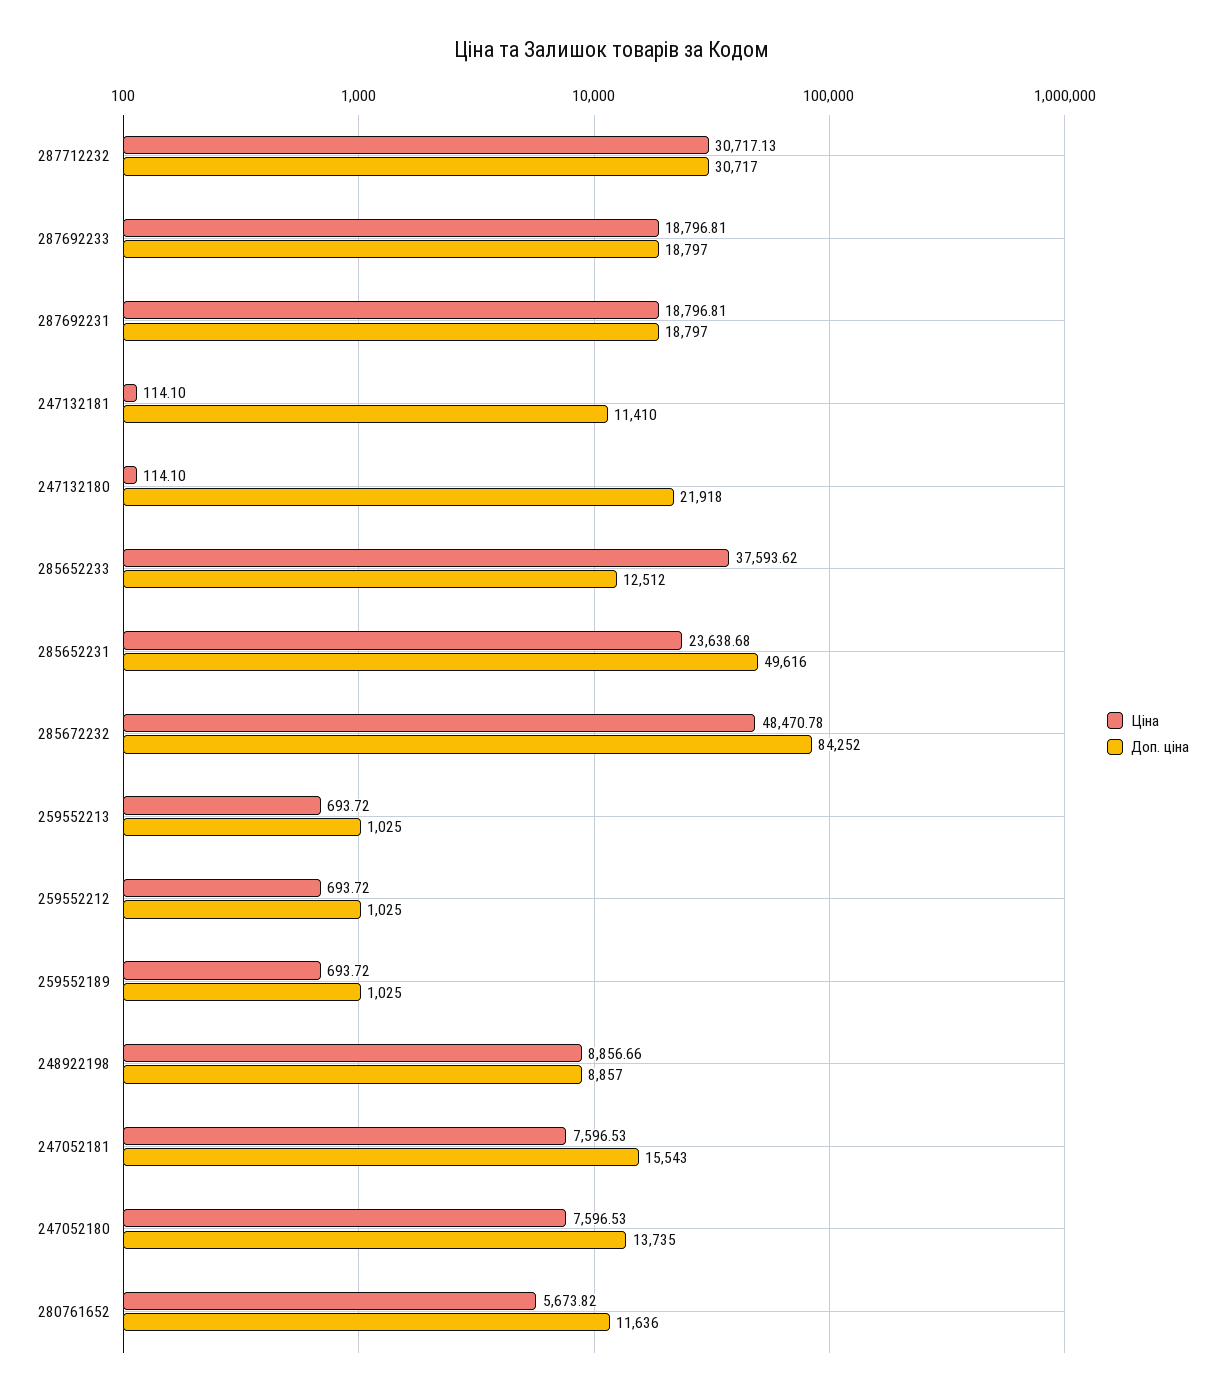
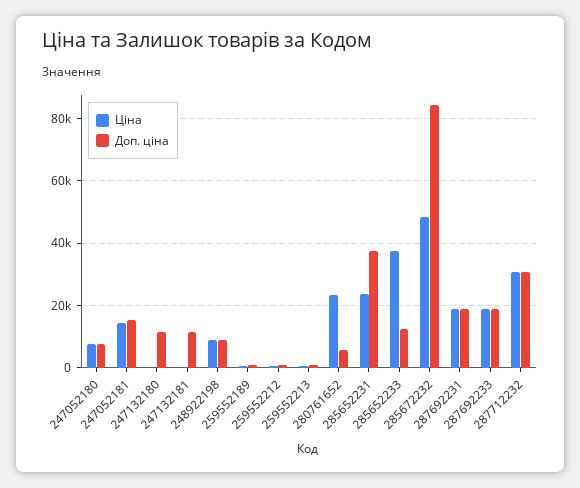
  {
    "Ціна": {
      "287712232": 30717.13,
      "287692233": 18796.81,
      "287692231": 18796.81,
      "247132181": 114.1,
      "247132180": 114.1,
      "285652233": 37593.62,
      "285652231": 23638.68,
      "285672232": 48470.78,
      "259552213": 693.72,
      "259552212": 693.72,
      "259552189": 693.72,
      "248922198": 8856.66,
-     "247052181": 7596.53,
+     "247052181": 14000,
      "247052180": 7596.53,
-     "280761652": 5673.82
+     "280761652": 24000
    },
    "Доп. ціна": {
      "287712232": 30717,
      "287692233": 18797,
      "287692231": 18797,
      "247132181": 11410,
-     "247132180": 21918,
+     "247132180": 12000,
      "285652233": 12512,
-     "285652231": 49616,
+     "285652231": 38000,
      "285672232": 84252,
      "259552213": 1025,
      "259552212": 1025,
      "259552189": 1025,
      "248922198": 8857,
      "247052181": 15543,
-     "247052180": 13735,
+     "247052180": 8000,
-     "280761652": 11636
+     "280761652": 6000
    }
  }

